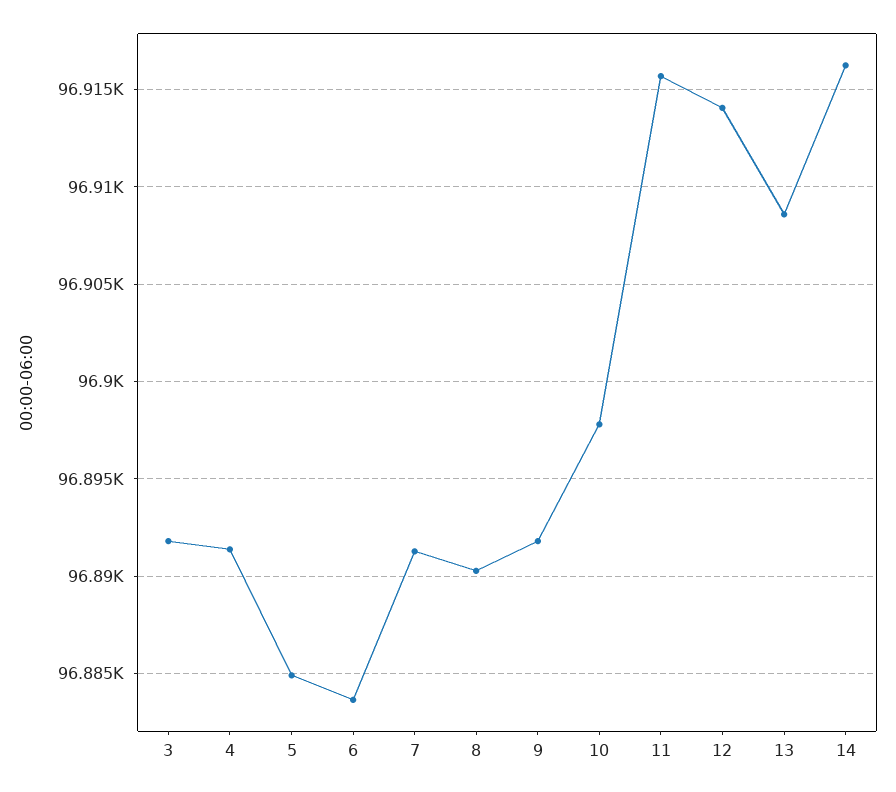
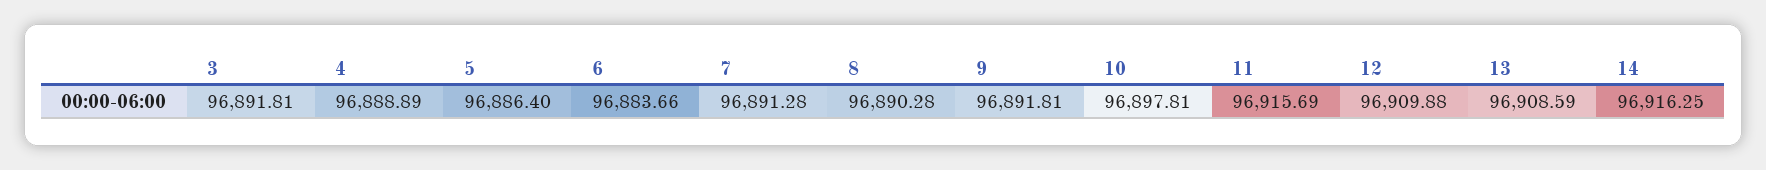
  {
    "3": 96891.81,
-   "4": 96891.5,
+   "4": 96888.89,
-   "5": 96885,
+   "5": 96886.4,
    "6": 96883.66,
    "7": 96891.28,
    "8": 96890.28,
    "9": 96891.81,
    "10": 96897.81,
    "11": 96915.69,
-   "12": 96914,
+   "12": 96909.88,
    "13": 96908.59,
    "14": 96916.25
  }

